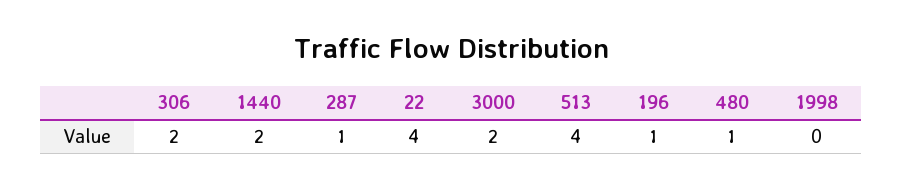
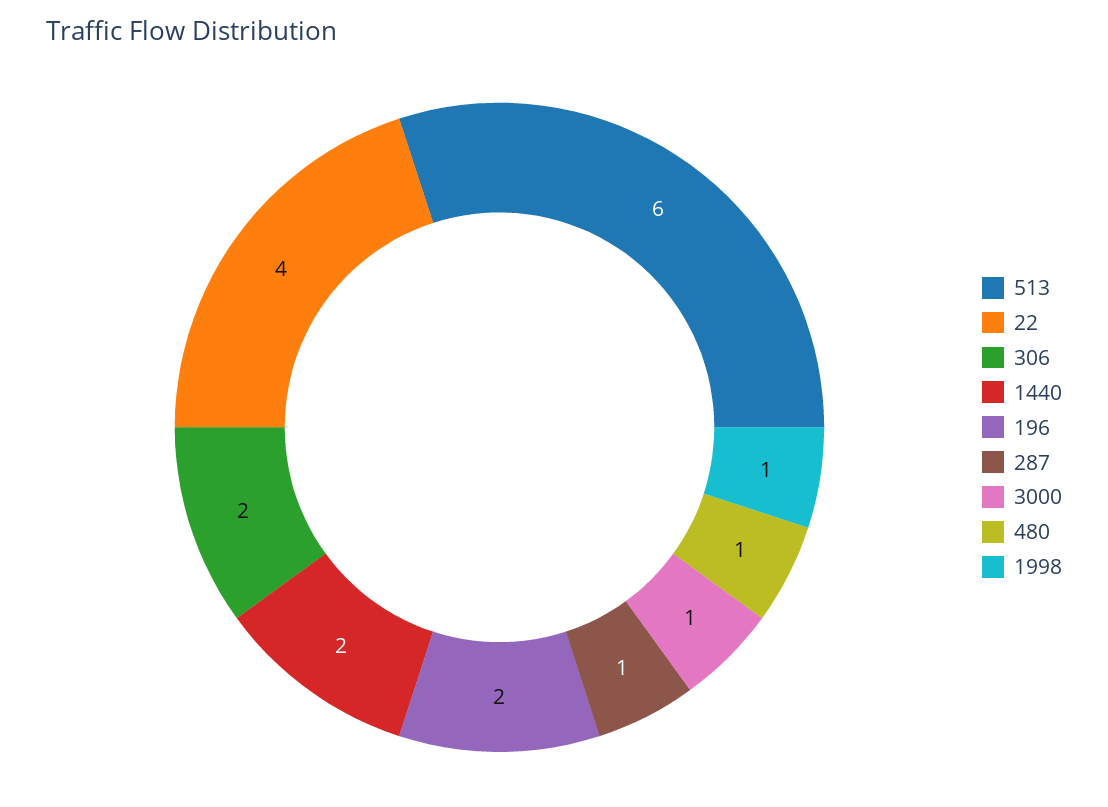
  {
    "306": 2,
    "1440": 2,
    "287": 1,
    "22": 4,
-   "3000": 2,
+   "3000": 1,
-   "513": 4,
+   "513": 6,
-   "196": 1,
+   "196": 2,
    "480": 1,
-   "1998": 0
+   "1998": 1
  }

